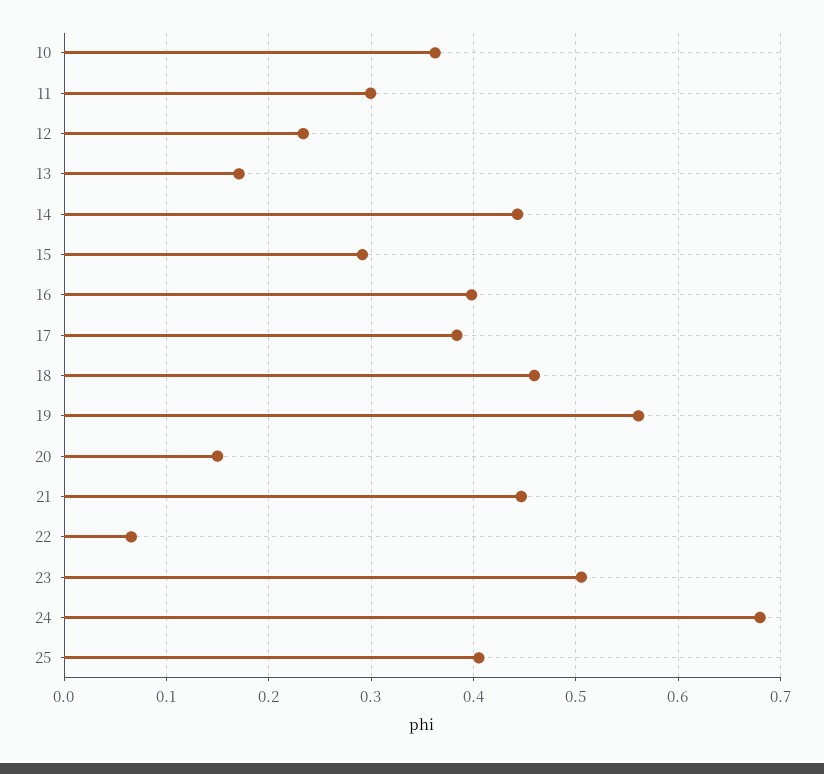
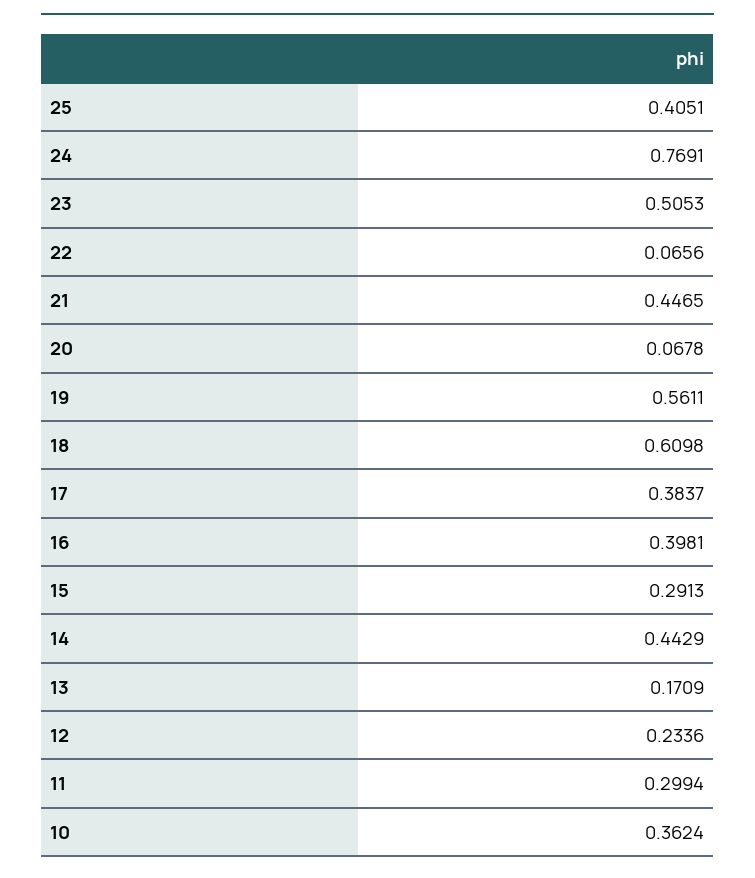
  {
    "10": 0.3624,
    "11": 0.2994,
    "12": 0.2336,
    "13": 0.1709,
    "14": 0.4429,
    "15": 0.2913,
    "16": 0.3981,
    "17": 0.3837,
-   "18": 0.46,
+   "18": 0.6098,
    "19": 0.5611,
-   "20": 0.15,
+   "20": 0.0678,
    "21": 0.4465,
    "22": 0.0656,
    "23": 0.5053,
-   "24": 0.68,
+   "24": 0.7691,
    "25": 0.4051
  }

